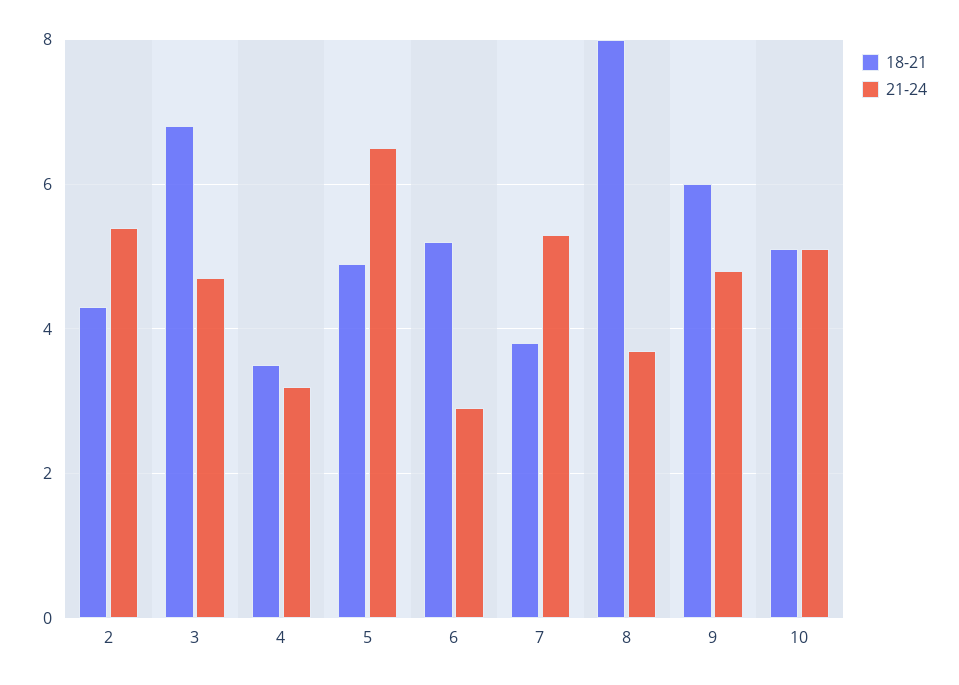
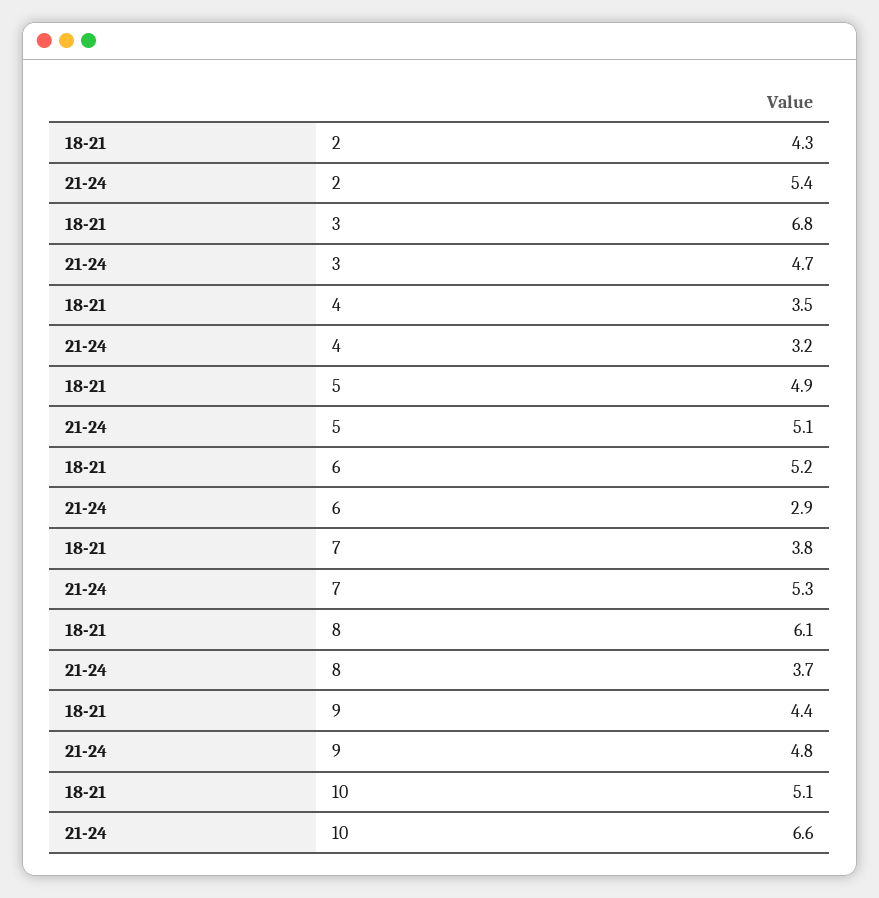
  {
    "18-21": {
      "2": 4.3,
      "3": 6.8,
      "4": 3.5,
      "5": 4.9,
      "6": 5.2,
      "7": 3.8,
-     "8": 8,
+     "8": 6.1,
-     "9": 6,
+     "9": 4.4,
      "10": 5.1
    },
    "21-24": {
      "2": 5.4,
      "3": 4.7,
      "4": 3.2,
-     "5": 6.5,
+     "5": 5.1,
      "6": 2.9,
      "7": 5.3,
      "8": 3.7,
      "9": 4.8,
-     "10": 5
+     "10": 6.6
    }
  }

